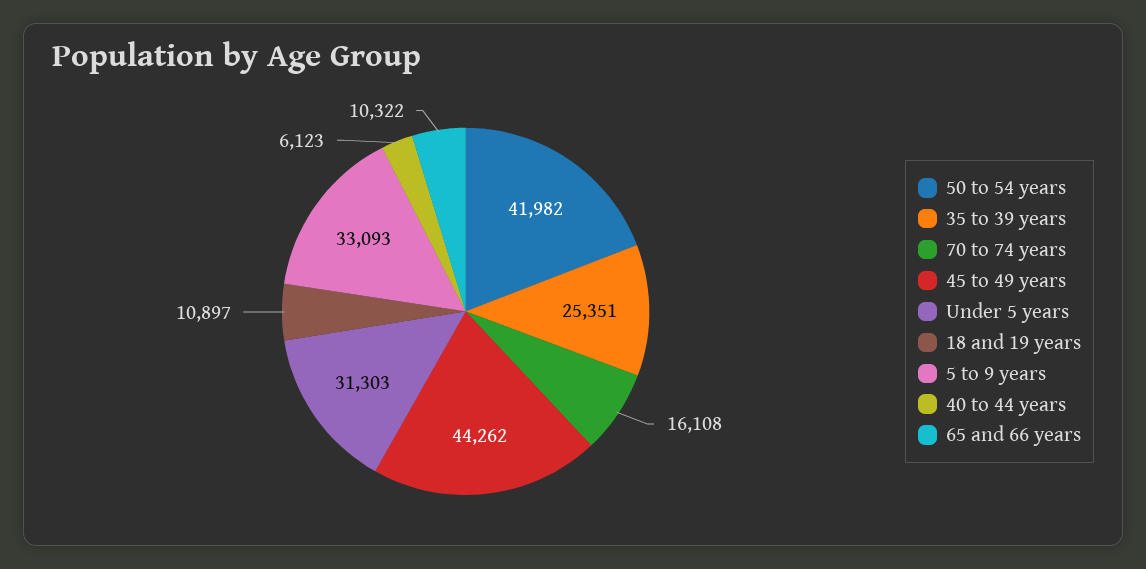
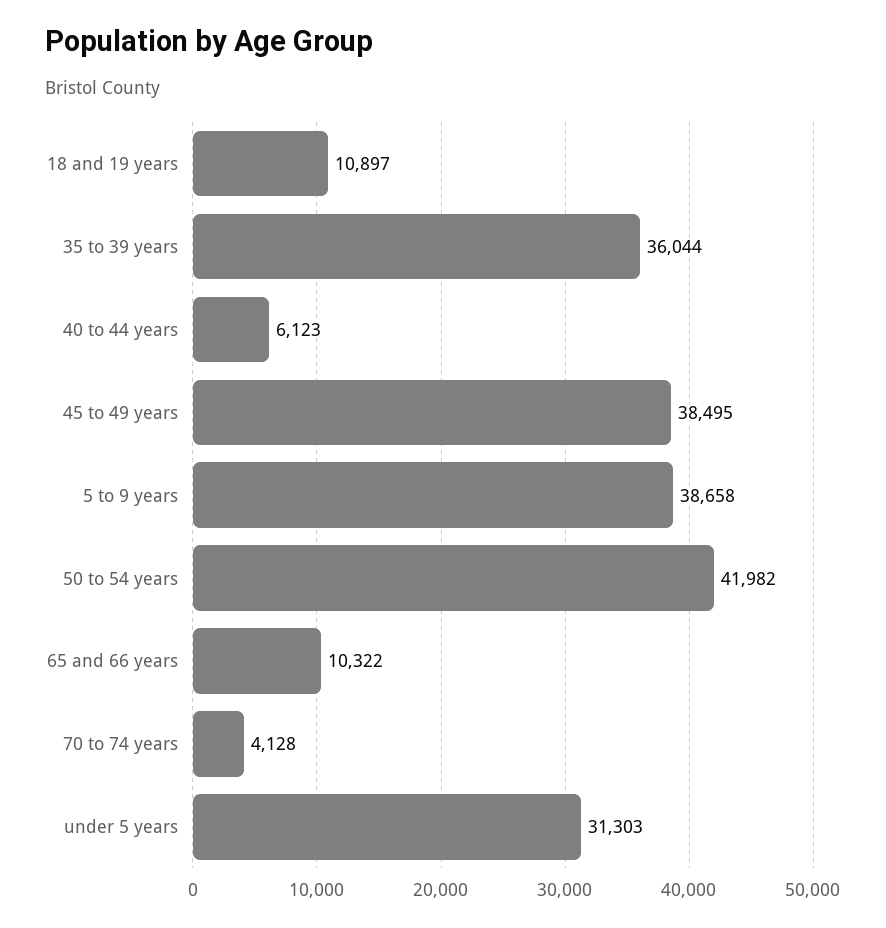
  {
    "50 to 54 years": 41982,
-   "35 to 39 years": 25351,
+   "35 to 39 years": 36044,
-   "70 to 74 years": 16108,
+   "70 to 74 years": 4128,
-   "45 to 49 years": 44262,
+   "45 to 49 years": 38495,
    "Under 5 years": 31303,
    "18 and 19 years": 10897,
-   "5 to 9 years": 33093,
+   "5 to 9 years": 38658,
    "40 to 44 years": 6123,
    "65 and 66 years": 10322
  }

